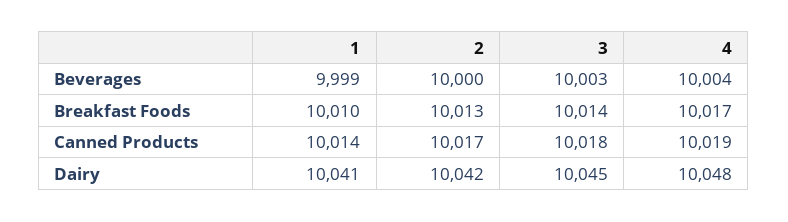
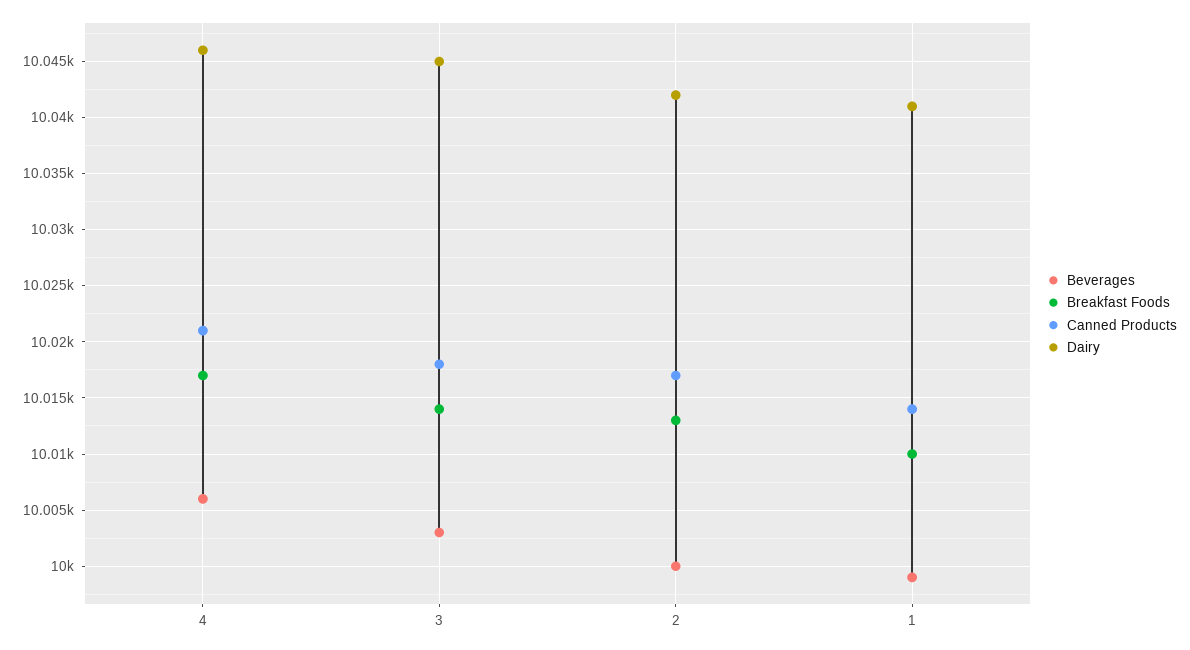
  {
    "Beverages": {
      "1": 9999,
      "2": 10000,
      "3": 10003,
-     "4": 10004
+     "4": 10006
    },
    "Breakfast Foods": {
      "1": 10010,
      "2": 10013,
      "3": 10014,
      "4": 10017
    },
    "Canned Products": {
      "1": 10014,
      "2": 10017,
      "3": 10018,
-     "4": 10019
+     "4": 10021
    },
    "Dairy": {
      "1": 10041,
      "2": 10042,
      "3": 10045,
-     "4": 10048
+     "4": 10046
    }
  }

